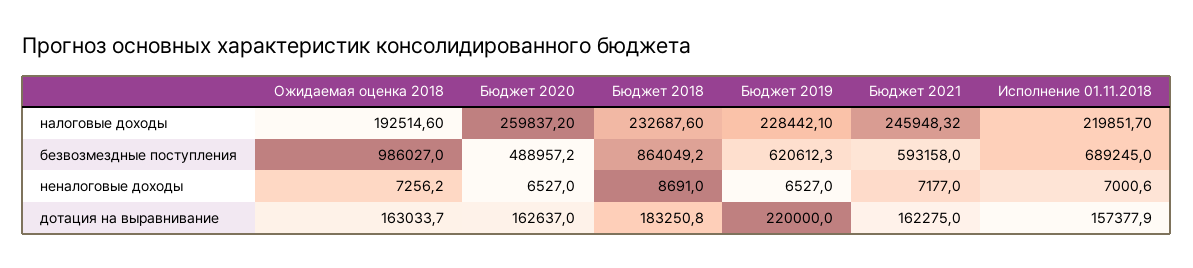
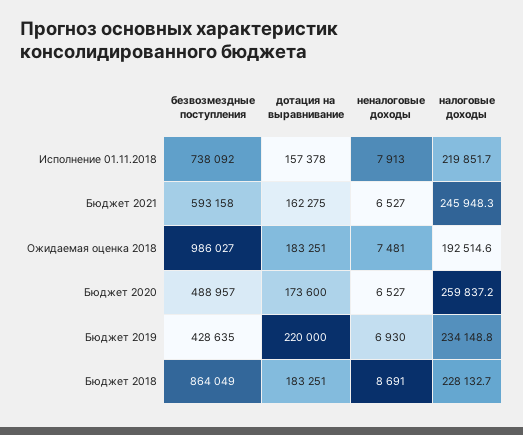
  {
    "Ожидаемая оценка 2018": {
      "налоговые доходы": 192514.6,
      "безвозмездные поступления": 986027,
-     "неналоговые доходы": 7256.2,
+     "неналоговые доходы": 7481,
-     "дотация на выравнивание": 163033.7
+     "дотация на выравнивание": 183251
    },
    "Бюджет 2020": {
      "налоговые доходы": 259837.2,
      "безвозмездные поступления": 488957.2,
      "неналоговые доходы": 6527,
-     "дотация на выравнивание": 162637
+     "дотация на выравнивание": 173600
    },
    "Бюджет 2018": {
-     "налоговые доходы": 232687.6,
+     "налоговые доходы": 228132.7,
      "безвозмездные поступления": 864049.2,
      "неналоговые доходы": 8691,
      "дотация на выравнивание": 183250.8
    },
    "Бюджет 2019": {
-     "налоговые доходы": 228442.1,
+     "налоговые доходы": 234148.8,
-     "безвозмездные поступления": 620612.3,
+     "безвозмездные поступления": 428635,
-     "неналоговые доходы": 6527,
+     "неналоговые доходы": 6930,
      "дотация на выравнивание": 220000
    },
    "Бюджет 2021": {
      "налоговые доходы": 245948.32,
      "безвозмездные поступления": 593158,
-     "неналоговые доходы": 7177,
+     "неналоговые доходы": 6527,
      "дотация на выравнивание": 162275
    },
    "Исполнение 01.11.2018": {
      "налоговые доходы": 219851.7,
-     "безвозмездные поступления": 689245,
+     "безвозмездные поступления": 738092,
-     "неналоговые доходы": 7000.6,
+     "неналоговые доходы": 7913,
      "дотация на выравнивание": 157377.9
    }
  }

